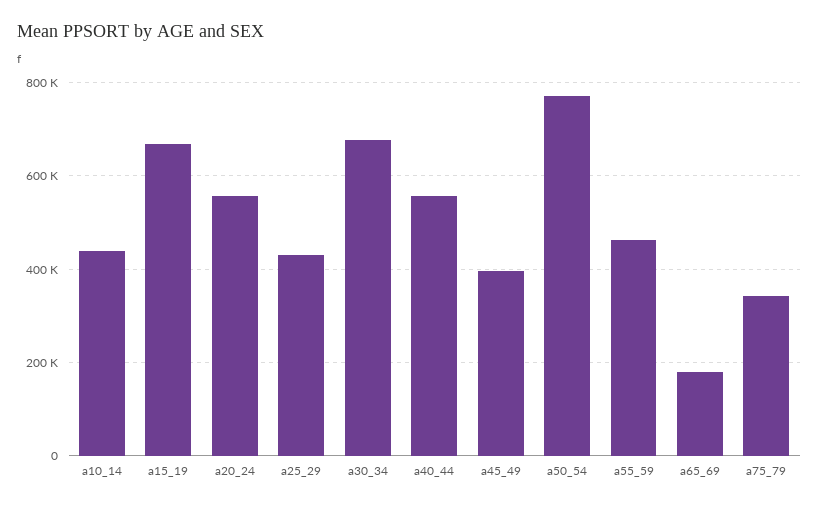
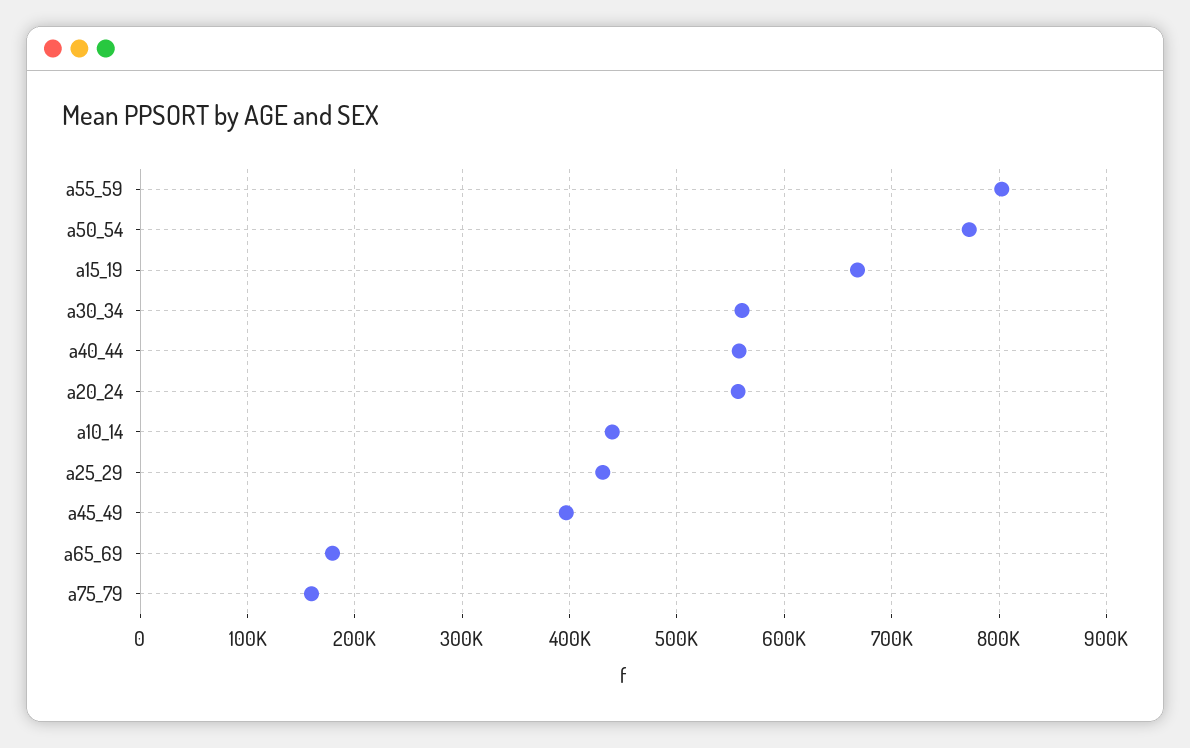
  {
    "a10_14": 440000,
    "a15_19": 670000,
    "a20_24": 560000,
    "a25_29": 430000,
-   "a30_34": 680000,
+   "a30_34": 560000,
    "a40_44": 560000,
    "a45_49": 400000,
    "a50_54": 770000,
-   "a55_59": 460000,
+   "a55_59": 800000,
    "a65_69": 180000,
-   "a75_79": 340000
+   "a75_79": 160000
  }

